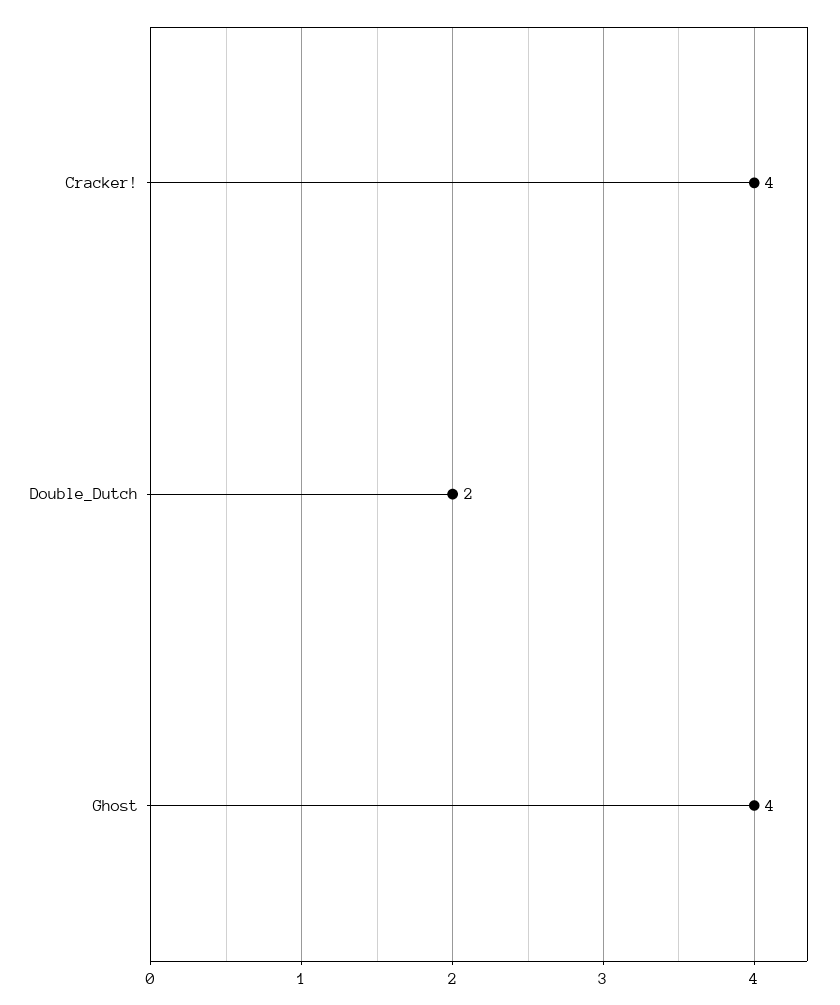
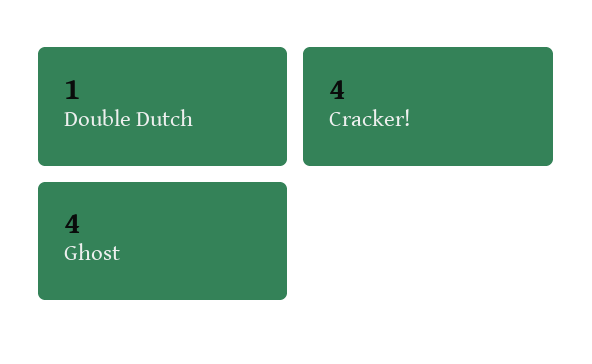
  {
    "Cracker!": 4,
-   "Double_Dutch": 2,
+   "Double_Dutch": 1,
    "Ghost": 4
  }

